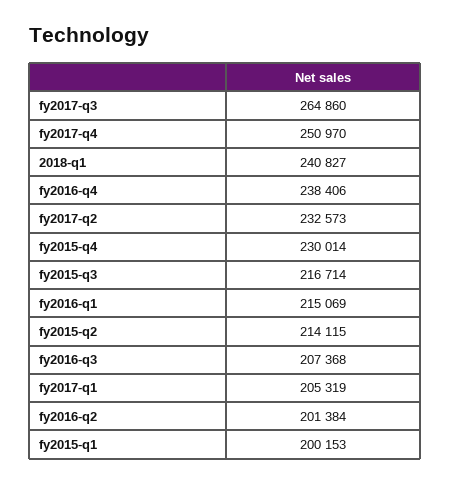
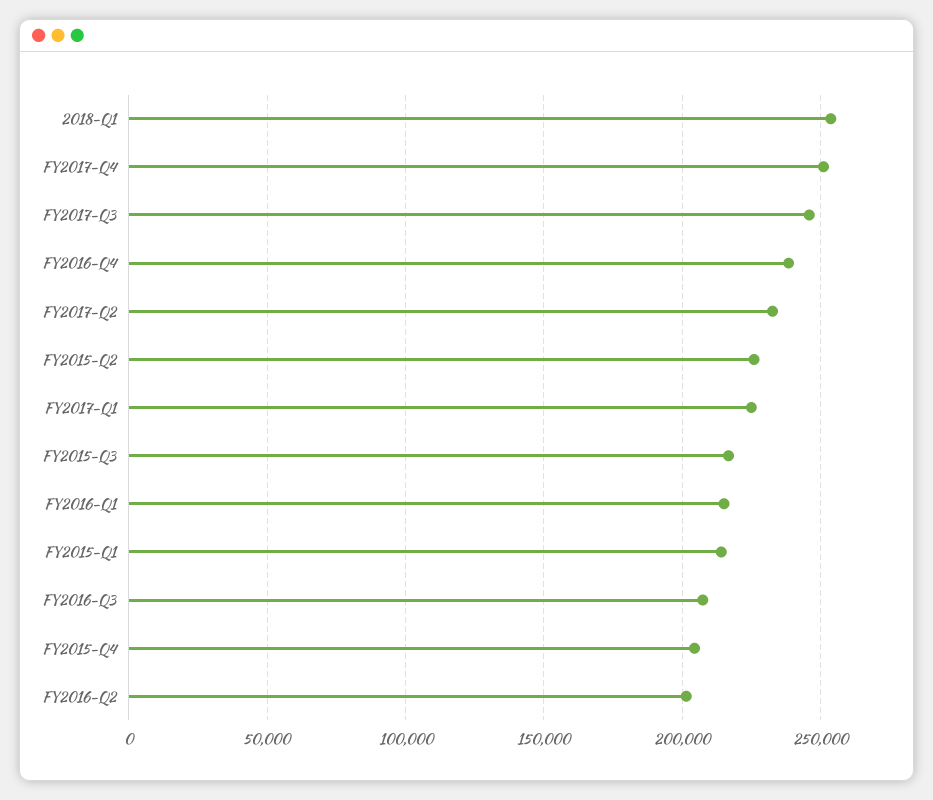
  {
-   "fy2017-q3": 264860,
+   "fy2017-q3": 245000,
    "fy2017-q4": 250970,
-   "2018-q1": 240827,
+   "2018-q1": 255000,
    "fy2016-q4": 238406,
    "fy2017-q2": 232573,
-   "fy2015-q4": 230014,
+   "fy2015-q4": 205000,
    "fy2015-q3": 216714,
    "fy2016-q1": 215069,
-   "fy2015-q2": 214115,
+   "fy2015-q2": 225000,
    "fy2016-q3": 207368,
-   "fy2017-q1": 205319,
+   "fy2017-q1": 225000,
    "fy2016-q2": 201384,
-   "fy2015-q1": 200153
+   "fy2015-q1": 215000
  }

